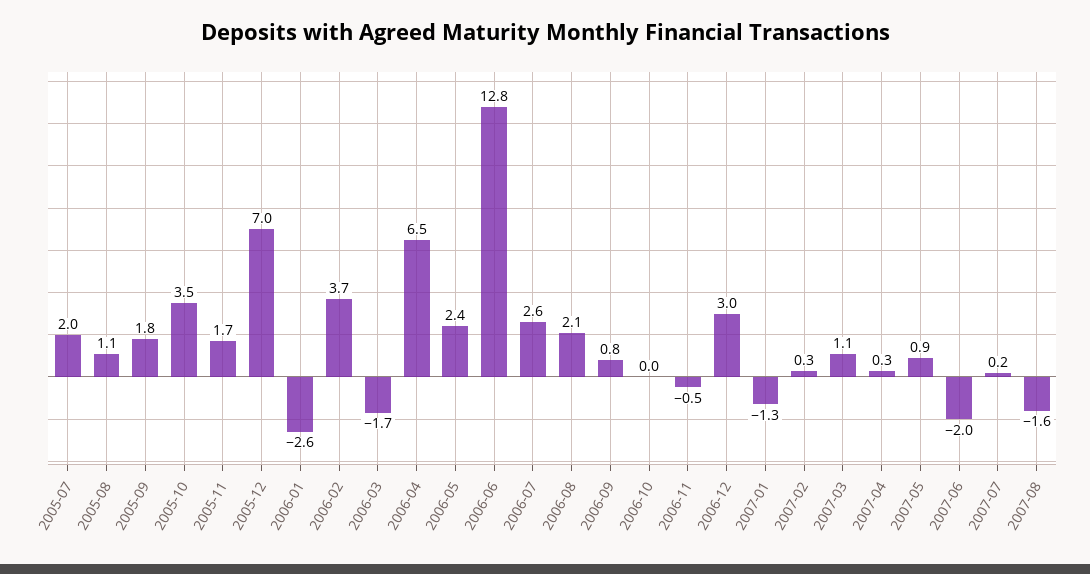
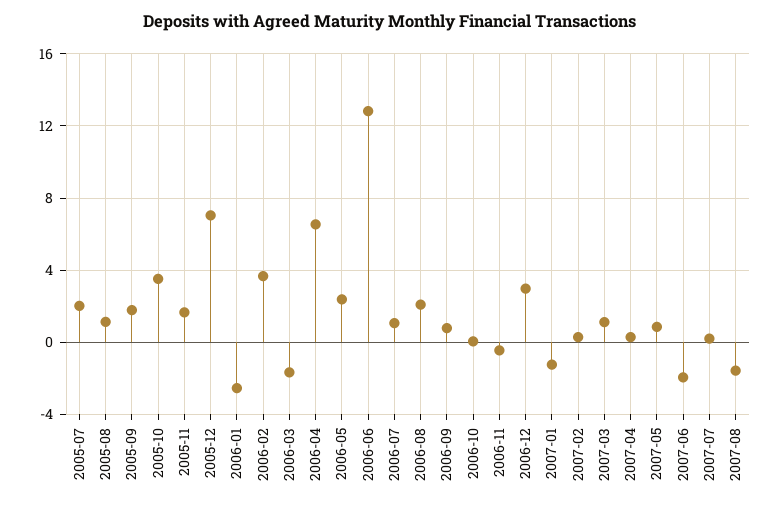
  {
    "2005-07": 2,
    "2005-08": 1.1,
    "2005-09": 1.8,
    "2005-10": 3.5,
    "2005-11": 1.7,
    "2005-12": 7,
    "2006-01": -2.6,
    "2006-02": 3.7,
    "2006-03": -1.7,
    "2006-04": 6.5,
    "2006-05": 2.4,
    "2006-06": 12.8,
-   "2006-07": 2.6,
+   "2006-07": 1,
    "2006-08": 2.1,
    "2006-09": 0.8,
    "2006-10": 0,
    "2006-11": -0.5,
    "2006-12": 3,
    "2007-01": -1.3,
    "2007-02": 0.3,
    "2007-03": 1.1,
    "2007-04": 0.3,
    "2007-05": 0.9,
    "2007-06": -2,
    "2007-07": 0.2,
    "2007-08": -1.6
  }

